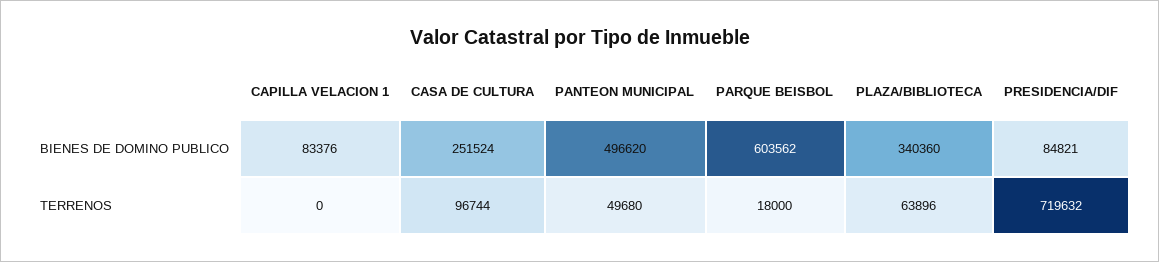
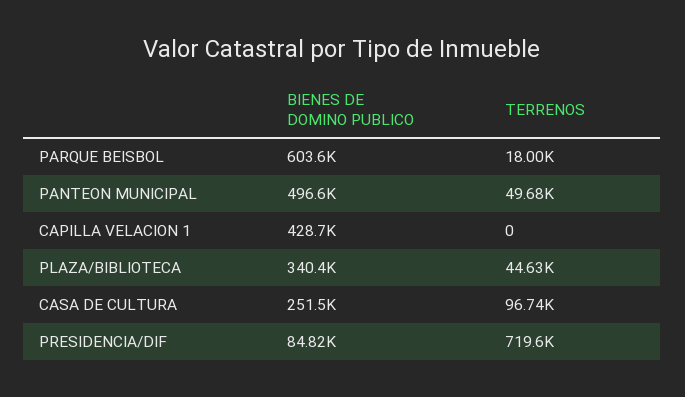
  {
    "CAPILLA VELACION 1": {
-     "BIENES DE DOMINO PUBLICO": 83376,
+     "BIENES DE DOMINO PUBLICO": 428700,
      "TERRENOS": 0
    },
    "CASA DE CULTURA": {
      "BIENES DE DOMINO PUBLICO": 251524,
      "TERRENOS": 96744
    },
    "PANTEON MUNICIPAL": {
      "BIENES DE DOMINO PUBLICO": 496620,
      "TERRENOS": 49680
    },
    "PARQUE BEISBOL": {
      "BIENES DE DOMINO PUBLICO": 603562,
      "TERRENOS": 18000
    },
    "PLAZA/BIBLIOTECA": {
      "BIENES DE DOMINO PUBLICO": 340360,
-     "TERRENOS": 63896
+     "TERRENOS": 44630
    },
    "PRESIDENCIA/DIF": {
      "BIENES DE DOMINO PUBLICO": 84821,
      "TERRENOS": 719632
    }
  }

